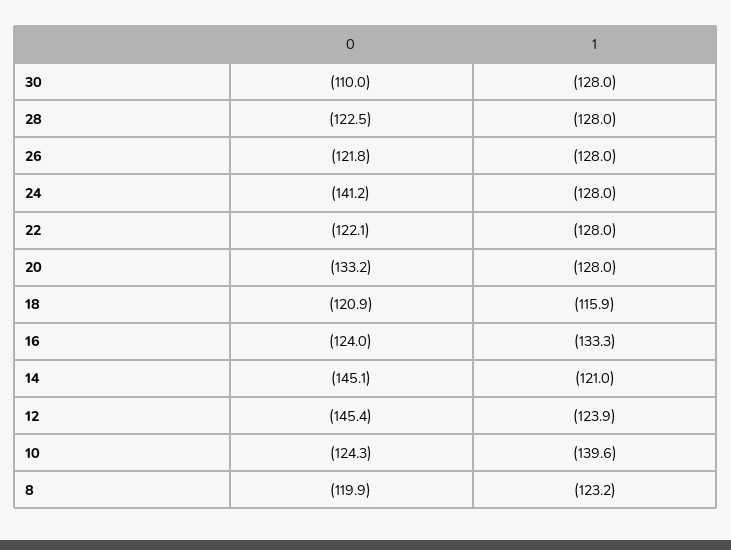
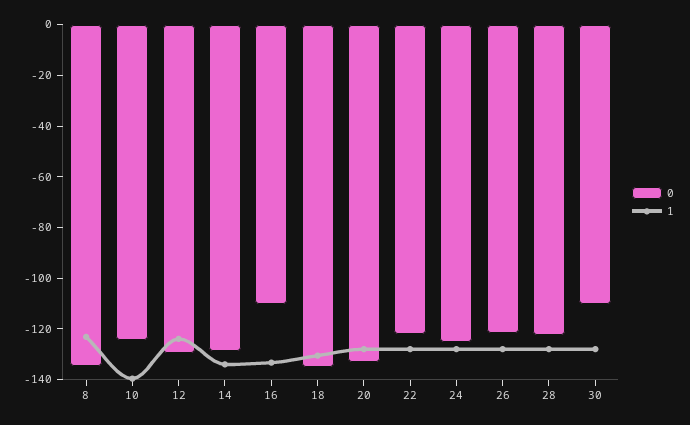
  {
    "0": {
      "30": -110,
      "28": -122.5,
      "26": -121.8,
-     "24": -141.2,
+     "24": -125,
      "22": -122.1,
      "20": -133.2,
-     "18": -120.9,
+     "18": -135,
-     "16": -124,
+     "16": -110,
-     "14": -145.1,
+     "14": -130,
-     "12": -145.4,
+     "12": -130,
      "10": -124.3,
-     "8": -119.9
+     "8": -135
    },
    "1": {
      "30": -128,
      "28": -128,
      "26": -128,
      "24": -128,
      "22": -128,
      "20": -128,
-     "18": -115.9,
+     "18": -130,
      "16": -133.3,
-     "14": -121,
+     "14": -135,
      "12": -123.9,
      "10": -139.6,
      "8": -123.2
    }
  }

